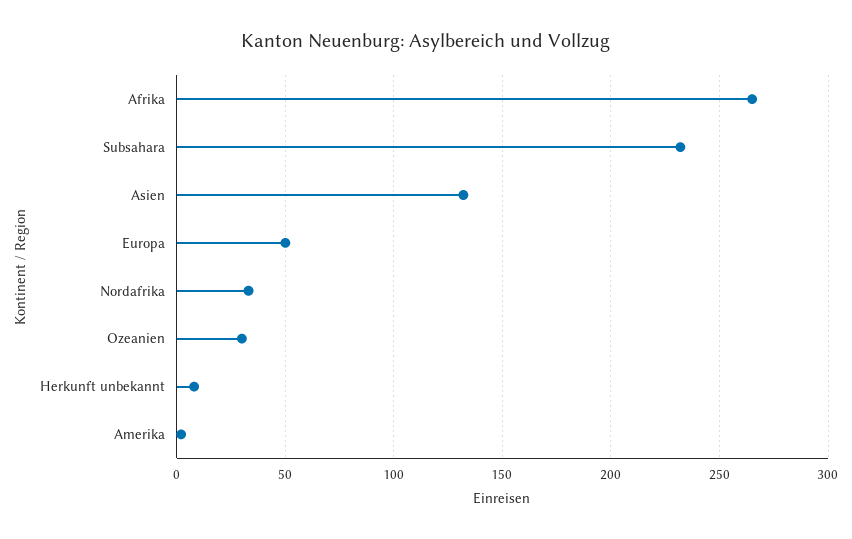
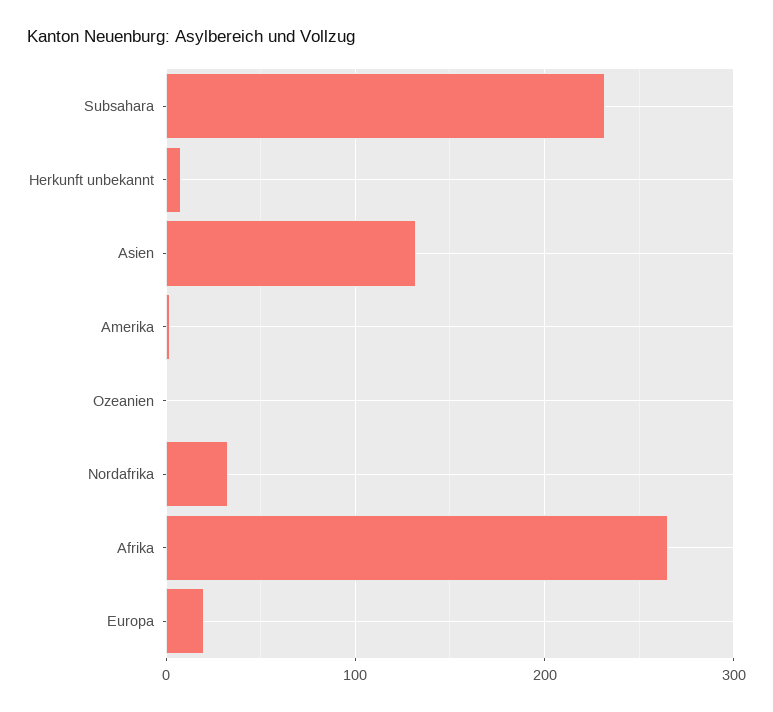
  {
    "Afrika": 265,
    "Subsahara": 230,
    "Asien": 130,
-   "Europa": 50,
+   "Europa": 20,
    "Nordafrika": 35,
-   "Ozeanien": 30,
+   "Ozeanien": 0,
    "Herkunft unbekannt": 10,
    "Amerika": 0
  }

